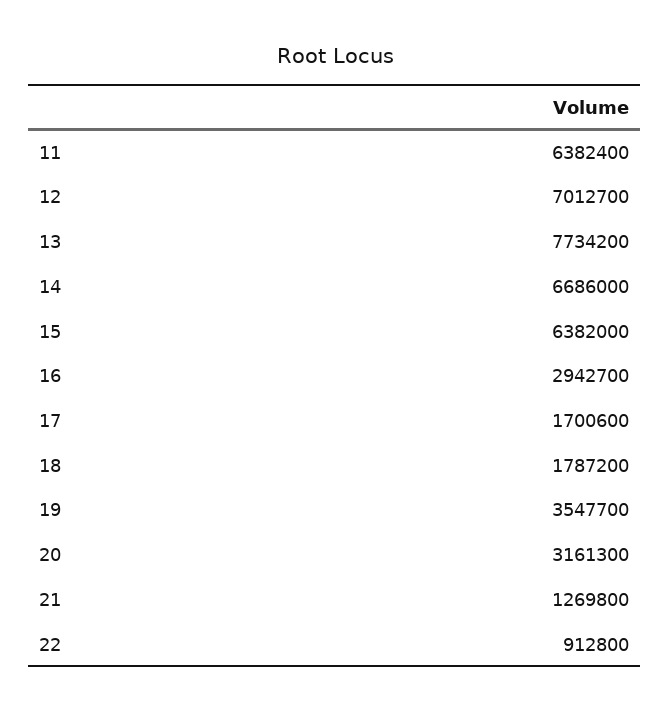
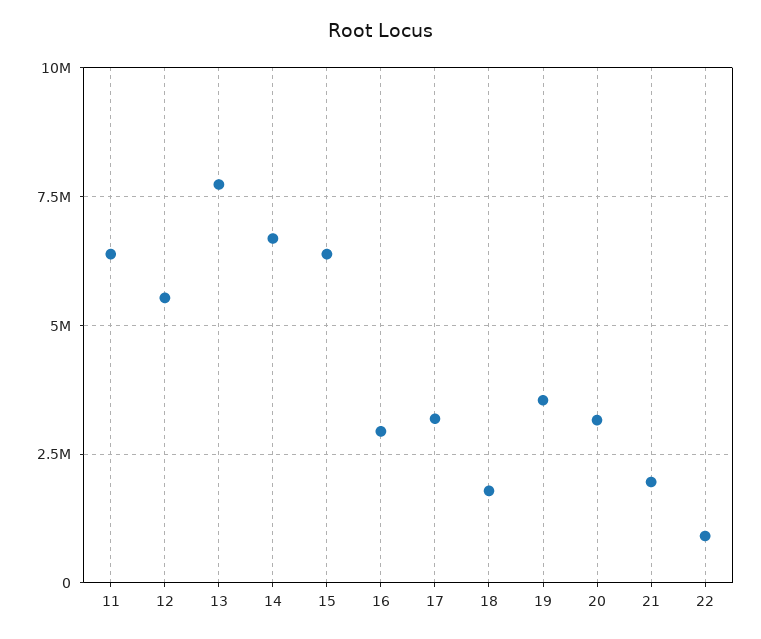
  {
    "11": 6382400,
-   "12": 7012700,
+   "12": 5500000,
    "13": 7734200,
    "14": 6686000,
    "15": 6382000,
    "16": 2942700,
-   "17": 1700600,
+   "17": 3250000,
    "18": 1787200,
    "19": 3547700,
    "20": 3161300,
-   "21": 1269800,
+   "21": 2000000,
    "22": 912800
  }

